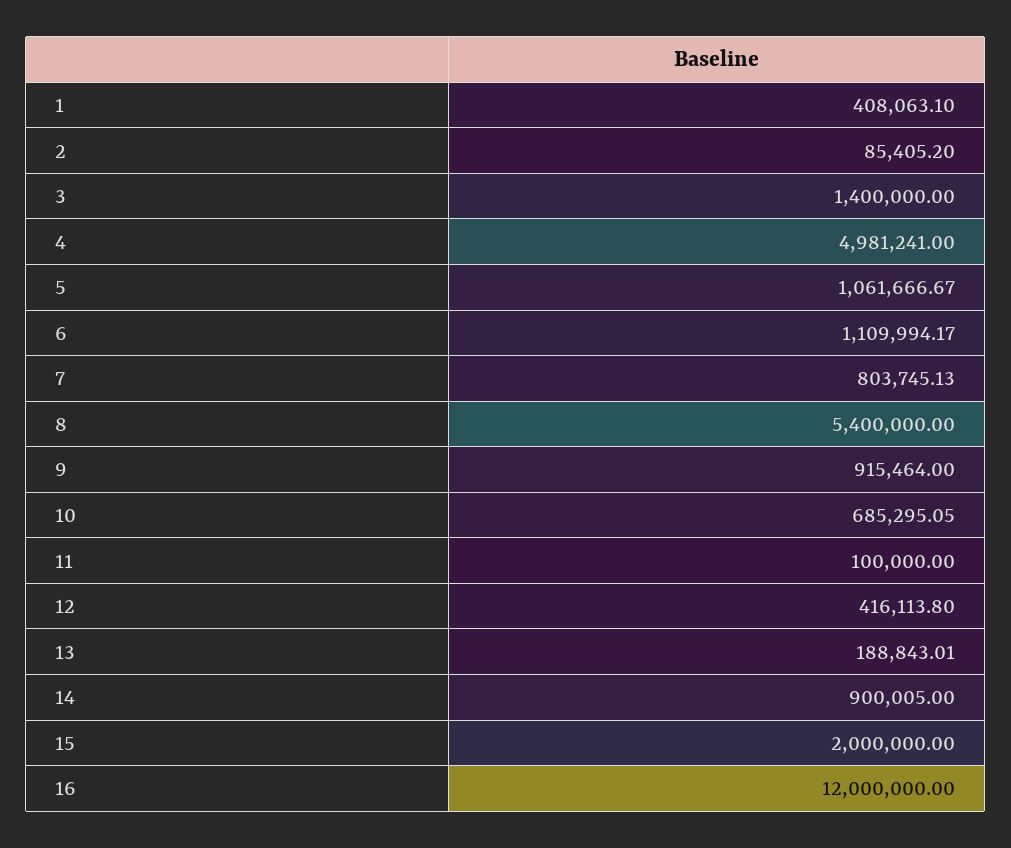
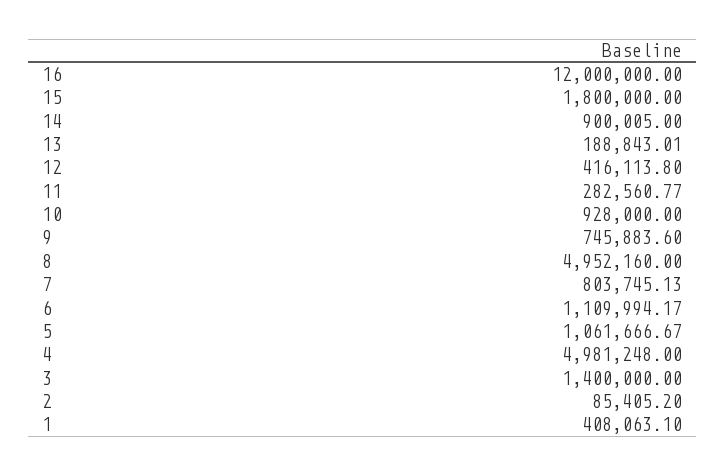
  {
    "1": 408063.1,
    "2": 85405.2,
    "3": 1400000,
-   "4": 4981241,
+   "4": 4981248,
    "5": 1061666.67,
    "6": 1109994.17,
    "7": 803745.13,
-   "8": 5400000,
+   "8": 4952160,
-   "9": 915464,
+   "9": 745883.6,
-   "10": 685295.05,
+   "10": 928000,
-   "11": 100000,
+   "11": 282560.77,
    "12": 416113.8,
    "13": 188843.01,
    "14": 900005,
-   "15": 2000000,
+   "15": 1800000,
    "16": 12000000
  }

